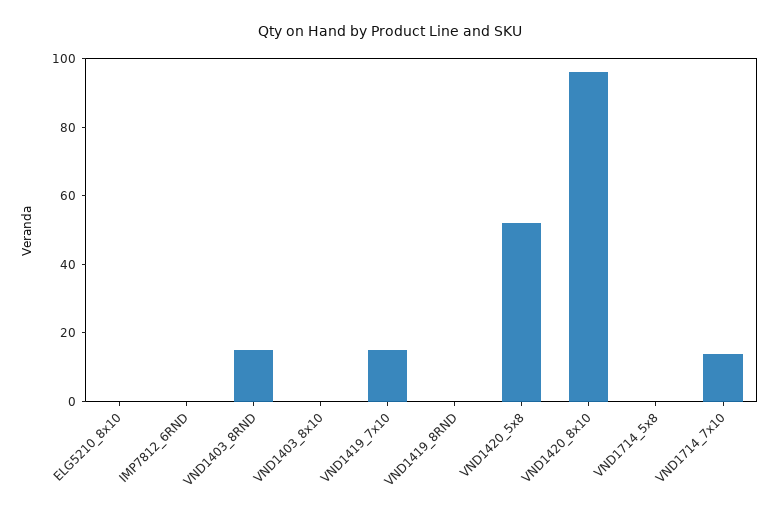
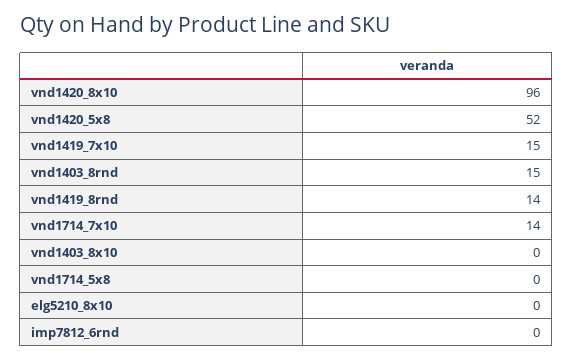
  {
    "ELG5210_8x10": 0,
    "IMP7812_6RND": 0,
    "VND1403_8RND": 15,
    "VND1403_8x10": 0,
    "VND1419_7x10": 15,
-   "VND1419_8RND": 0,
+   "VND1419_8RND": 14,
    "VND1420_5x8": 52,
    "VND1420_8x10": 96,
    "VND1714_5x8": 0,
    "VND1714_7x10": 14
  }

